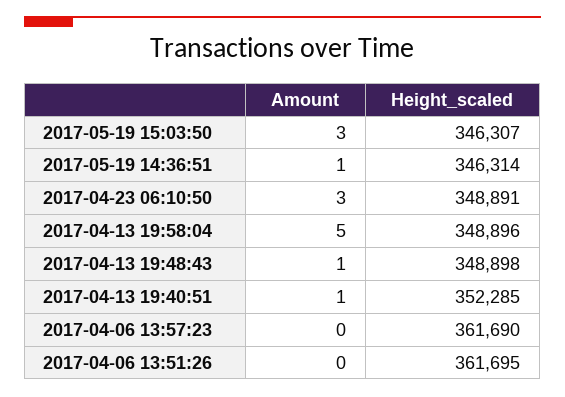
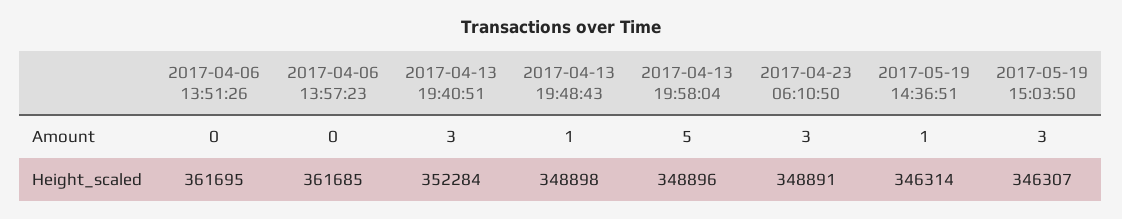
  {
    "Amount": {
      "2017-05-19 15:03:50": 3,
      "2017-05-19 14:36:51": 1,
      "2017-04-23 06:10:50": 3,
      "2017-04-13 19:58:04": 5,
      "2017-04-13 19:48:43": 1,
-     "2017-04-13 19:40:51": 1,
+     "2017-04-13 19:40:51": 3,
      "2017-04-06 13:57:23": 0,
      "2017-04-06 13:51:26": 0
    },
    "Height_scaled": {
      "2017-05-19 15:03:50": 346307,
      "2017-05-19 14:36:51": 346314,
      "2017-04-23 06:10:50": 348891,
      "2017-04-13 19:58:04": 348896,
      "2017-04-13 19:48:43": 348898,
-     "2017-04-13 19:40:51": 352285,
+     "2017-04-13 19:40:51": 352284,
-     "2017-04-06 13:57:23": 361690,
+     "2017-04-06 13:57:23": 361685,
      "2017-04-06 13:51:26": 361695
    }
  }

